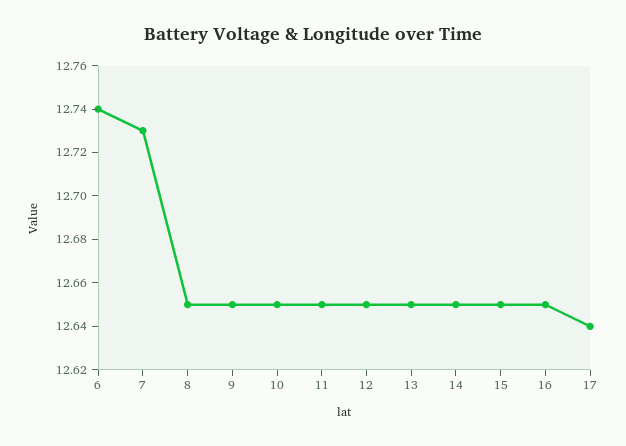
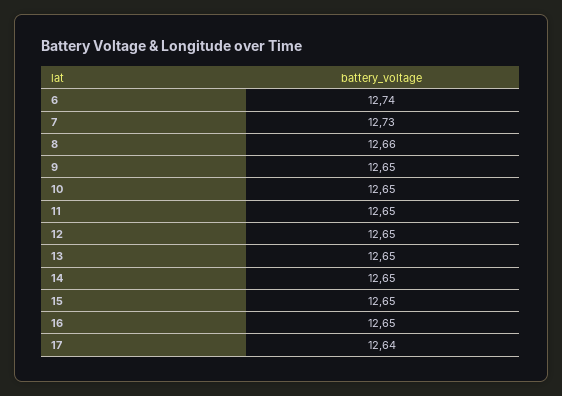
  {
    "6": 12.74,
    "7": 12.73,
-   "8": 12.65,
+   "8": 12.66,
    "9": 12.65,
    "10": 12.65,
    "11": 12.65,
    "12": 12.65,
    "13": 12.65,
    "14": 12.65,
    "15": 12.65,
    "16": 12.65,
    "17": 12.64
  }

